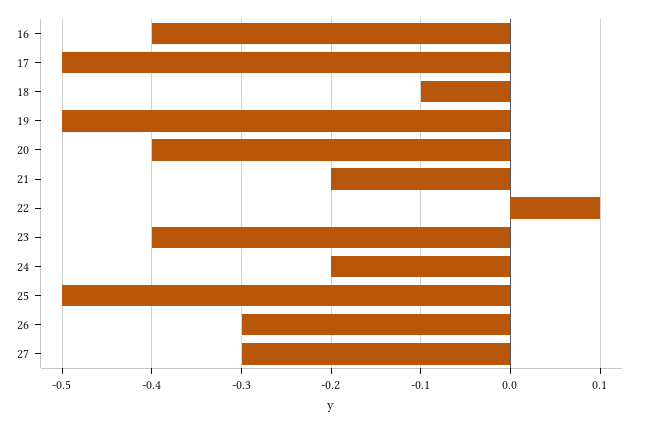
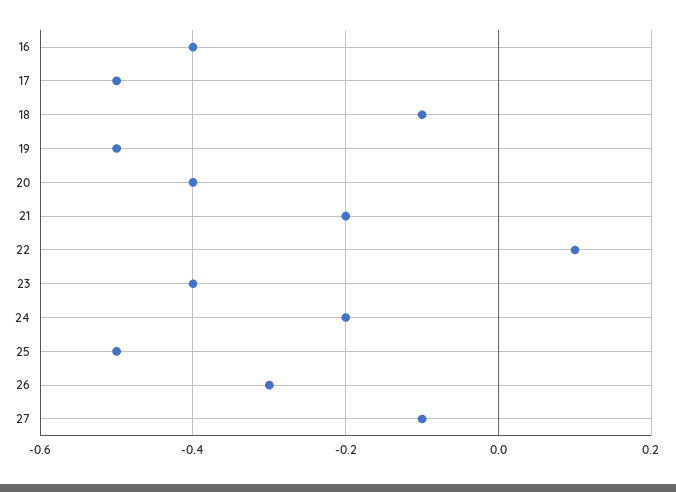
  {
    "16": -0.4,
    "17": -0.5,
    "18": -0.1,
    "19": -0.5,
    "20": -0.4,
    "21": -0.2,
    "22": 0.1,
    "23": -0.4,
    "24": -0.2,
    "25": -0.5,
    "26": -0.3,
-   "27": -0.3
+   "27": -0.1
  }

